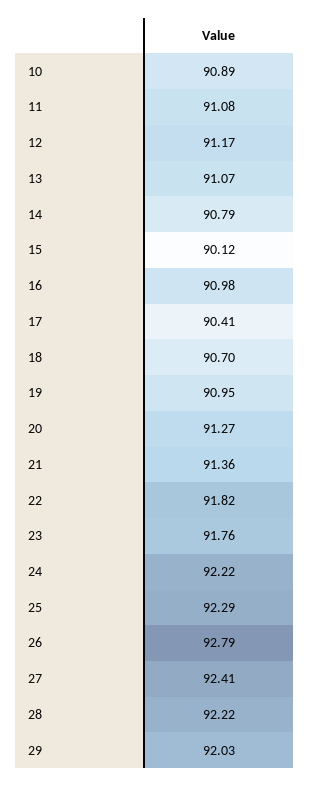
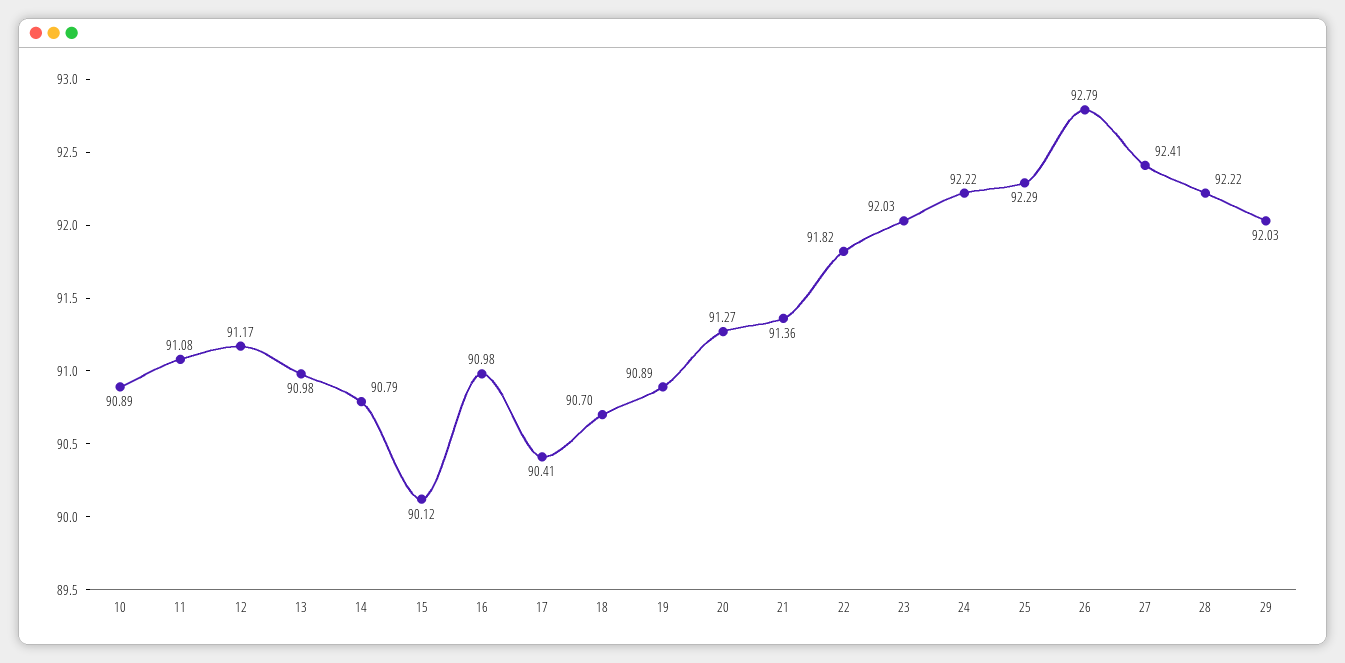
  {
    "10": 90.89,
    "11": 91.08,
    "12": 91.17,
-   "13": 91.07,
+   "13": 90.98,
    "14": 90.79,
    "15": 90.12,
    "16": 90.98,
    "17": 90.41,
    "18": 90.7,
-   "19": 90.95,
+   "19": 90.89,
    "20": 91.27,
    "21": 91.36,
    "22": 91.82,
-   "23": 91.76,
+   "23": 92.03,
    "24": 92.22,
    "25": 92.29,
    "26": 92.79,
    "27": 92.41,
    "28": 92.22,
    "29": 92.03
  }

